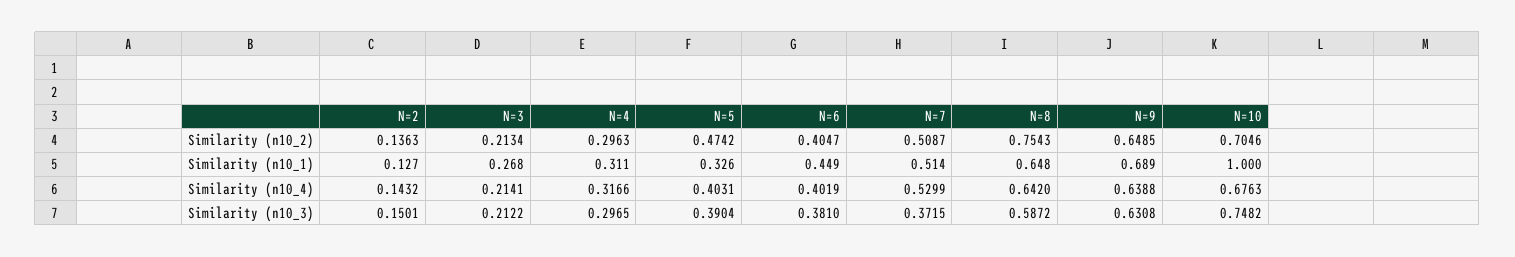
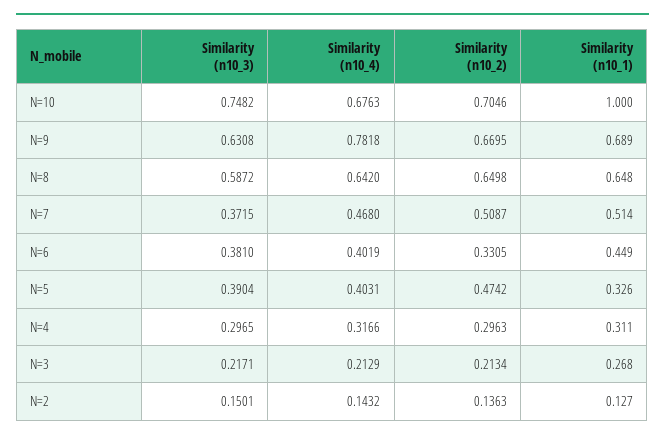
  {
    "N=2": {
      "Similarity (n10_2)": 0.1363,
      "Similarity (n10_1)": 0.127,
      "Similarity (n10_4)": 0.1432,
      "Similarity (n10_3)": 0.1501
    },
    "N=3": {
      "Similarity (n10_2)": 0.2134,
      "Similarity (n10_1)": 0.268,
-     "Similarity (n10_4)": 0.2141,
+     "Similarity (n10_4)": 0.2129,
-     "Similarity (n10_3)": 0.2122
+     "Similarity (n10_3)": 0.2171
    },
    "N=4": {
      "Similarity (n10_2)": 0.2963,
      "Similarity (n10_1)": 0.311,
      "Similarity (n10_4)": 0.3166,
      "Similarity (n10_3)": 0.2965
    },
    "N=5": {
      "Similarity (n10_2)": 0.4742,
      "Similarity (n10_1)": 0.326,
      "Similarity (n10_4)": 0.4031,
      "Similarity (n10_3)": 0.3904
    },
    "N=6": {
-     "Similarity (n10_2)": 0.4047,
+     "Similarity (n10_2)": 0.3305,
      "Similarity (n10_1)": 0.449,
      "Similarity (n10_4)": 0.4019,
      "Similarity (n10_3)": 0.381
    },
    "N=7": {
      "Similarity (n10_2)": 0.5087,
      "Similarity (n10_1)": 0.514,
-     "Similarity (n10_4)": 0.5299,
+     "Similarity (n10_4)": 0.468,
      "Similarity (n10_3)": 0.3715
    },
    "N=8": {
-     "Similarity (n10_2)": 0.7543,
+     "Similarity (n10_2)": 0.6498,
      "Similarity (n10_1)": 0.648,
      "Similarity (n10_4)": 0.642,
      "Similarity (n10_3)": 0.5872
    },
    "N=9": {
-     "Similarity (n10_2)": 0.6485,
+     "Similarity (n10_2)": 0.6695,
      "Similarity (n10_1)": 0.689,
-     "Similarity (n10_4)": 0.6388,
+     "Similarity (n10_4)": 0.7818,
      "Similarity (n10_3)": 0.6308
    },
    "N=10": {
      "Similarity (n10_2)": 0.7046,
      "Similarity (n10_1)": 1,
      "Similarity (n10_4)": 0.6763,
      "Similarity (n10_3)": 0.7482
    }
  }

